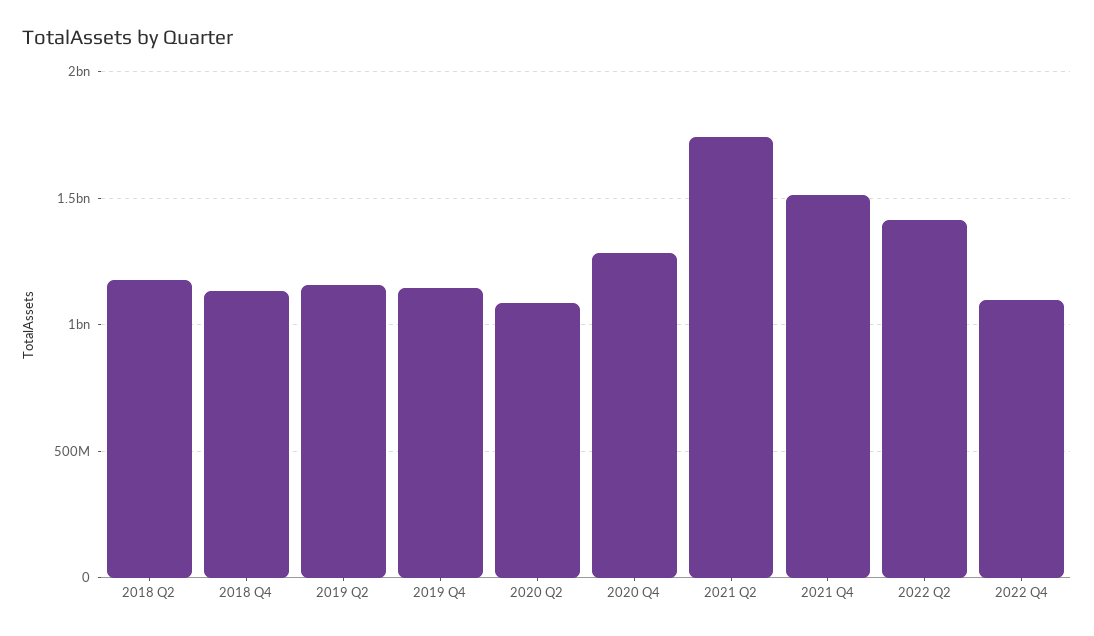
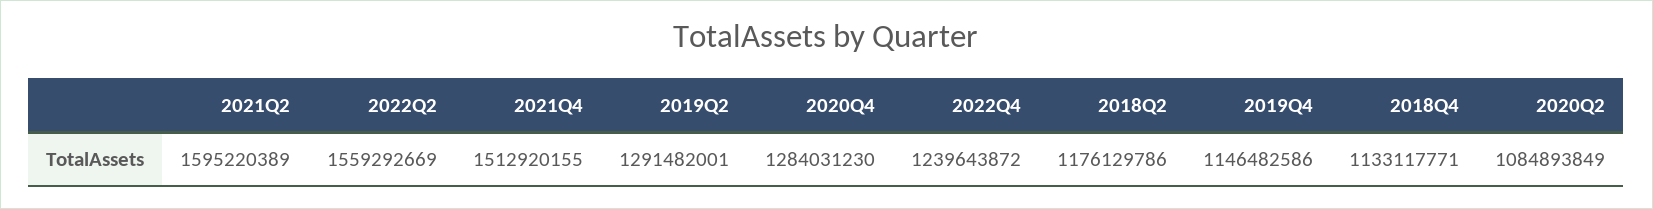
  {
    "2018 Q2": 1176129786,
    "2018 Q4": 1133117771,
-   "2019 Q2": 1150000000,
+   "2019 Q2": 1291482001,
    "2019 Q4": 1146482586,
    "2020 Q2": 1084893849,
    "2020 Q4": 1284031230,
-   "2021 Q2": 1750000000,
+   "2021 Q2": 1595220389,
    "2021 Q4": 1512920155,
-   "2022 Q2": 1400000000,
+   "2022 Q2": 1559292669,
-   "2022 Q4": 1100000000
+   "2022 Q4": 1239643872
  }

